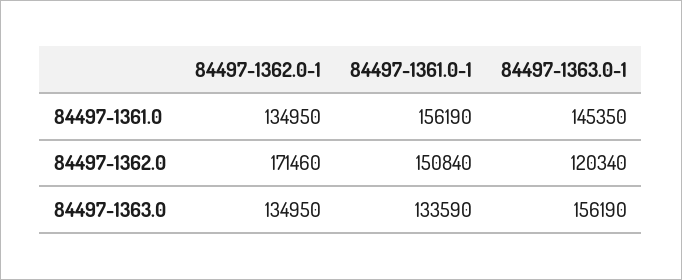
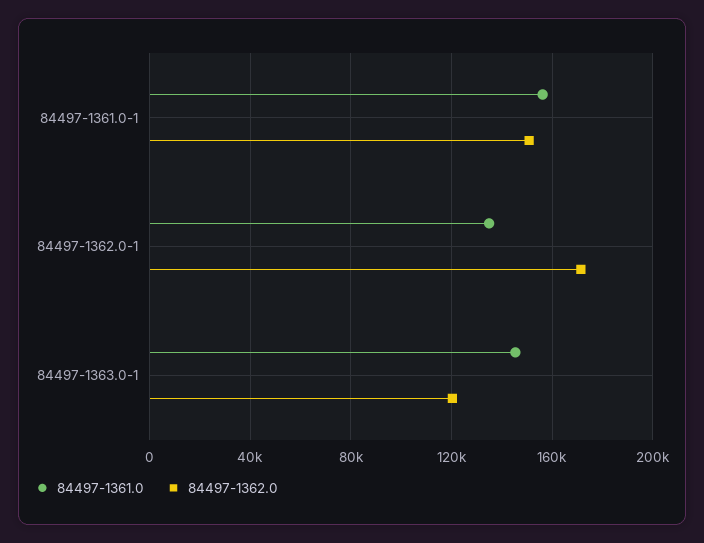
  {
    "84497-1361.0": {
      "84497-1362.0-1": 134950,
      "84497-1361.0-1": 156190,
      "84497-1363.0-1": 145350
    },
    "84497-1362.0": {
      "84497-1362.0-1": 171460,
      "84497-1361.0-1": 150840,
      "84497-1363.0-1": 120340
-   },
+   }
-   "84497-1363.0": {
-     "84497-1362.0-1": 134950,
-     "84497-1361.0-1": 133590,
-     "84497-1363.0-1": 156190
-   }
  }

